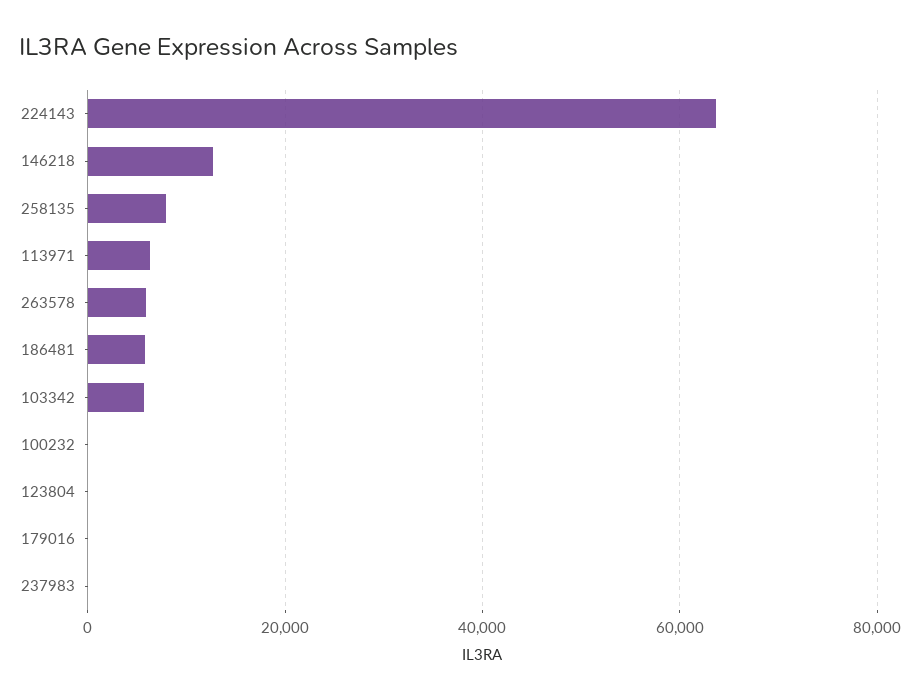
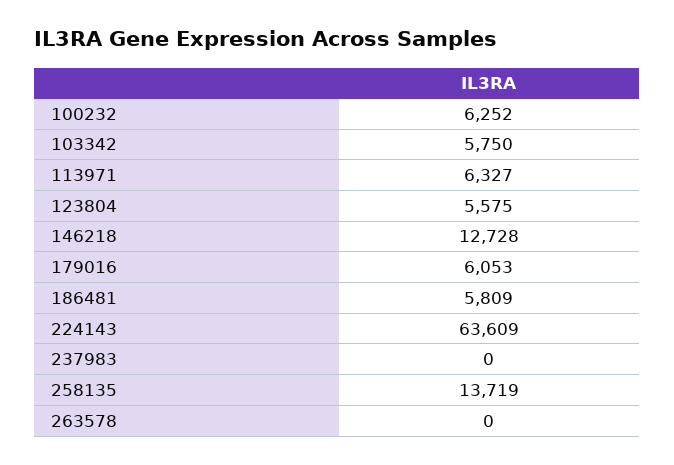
  {
    "224143": 63609,
    "146218": 12728,
-   "258135": 8000,
+   "258135": 13719,
    "113971": 6327,
-   "263578": 6000,
+   "263578": 0,
    "186481": 5809,
    "103342": 5750,
-   "100232": 0,
+   "100232": 6252,
-   "123804": 0,
+   "123804": 5575,
-   "179016": 0,
+   "179016": 6053,
    "237983": 0
  }

